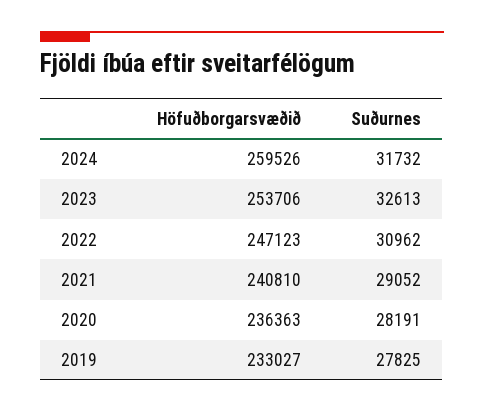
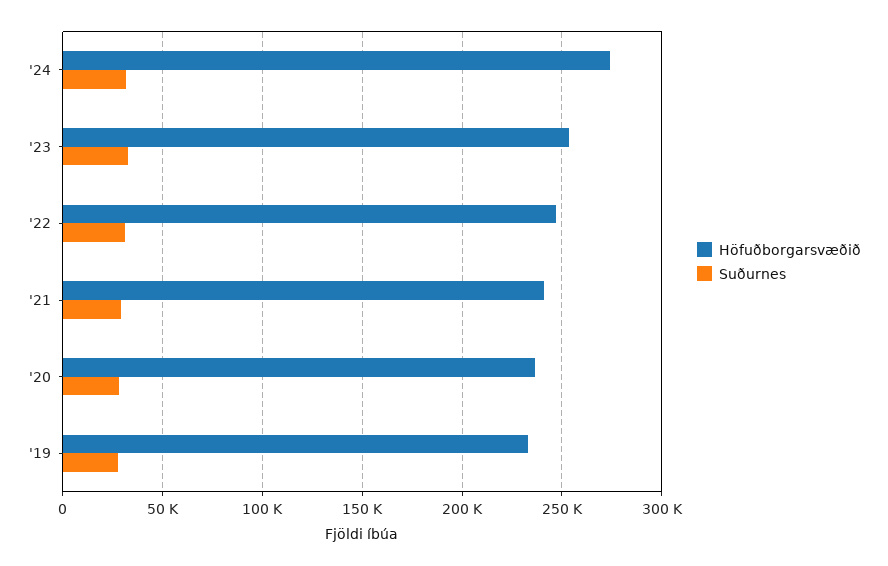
  {
    "Höfuðborgarsvæðið": {
-     "2024": 259526,
+     "2024": 275000,
      "2023": 253706,
      "2022": 247123,
      "2021": 240810,
      "2020": 236363,
      "2019": 233027
    },
    "Suðurnes": {
      "2024": 31732,
      "2023": 32613,
      "2022": 30962,
      "2021": 29052,
      "2020": 28191,
      "2019": 27825
    }
  }

